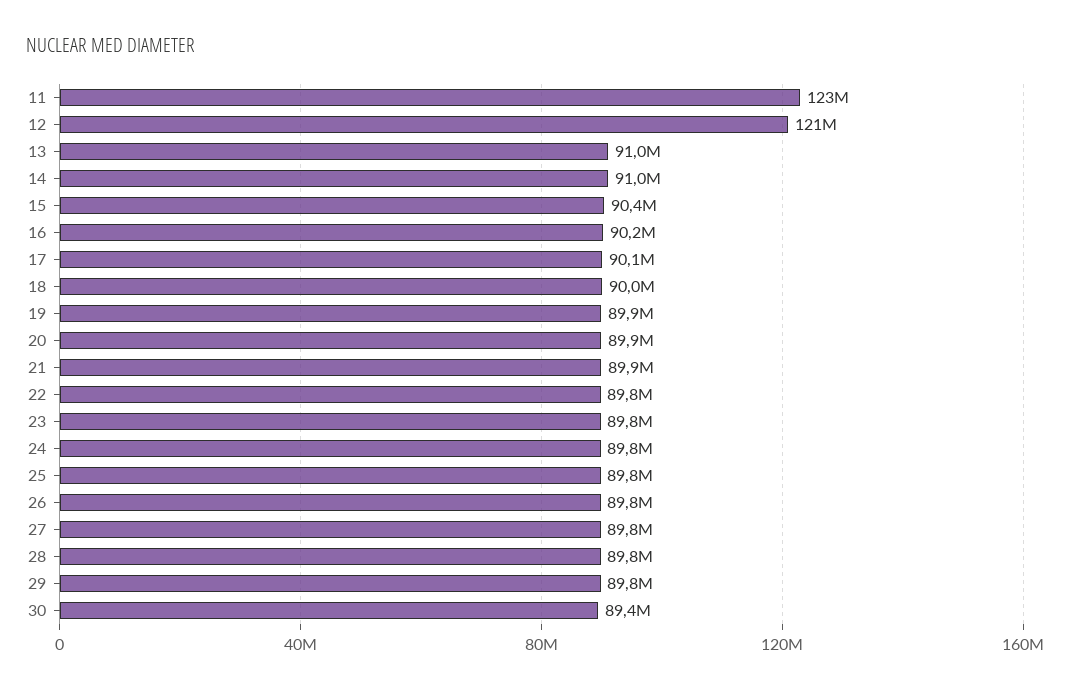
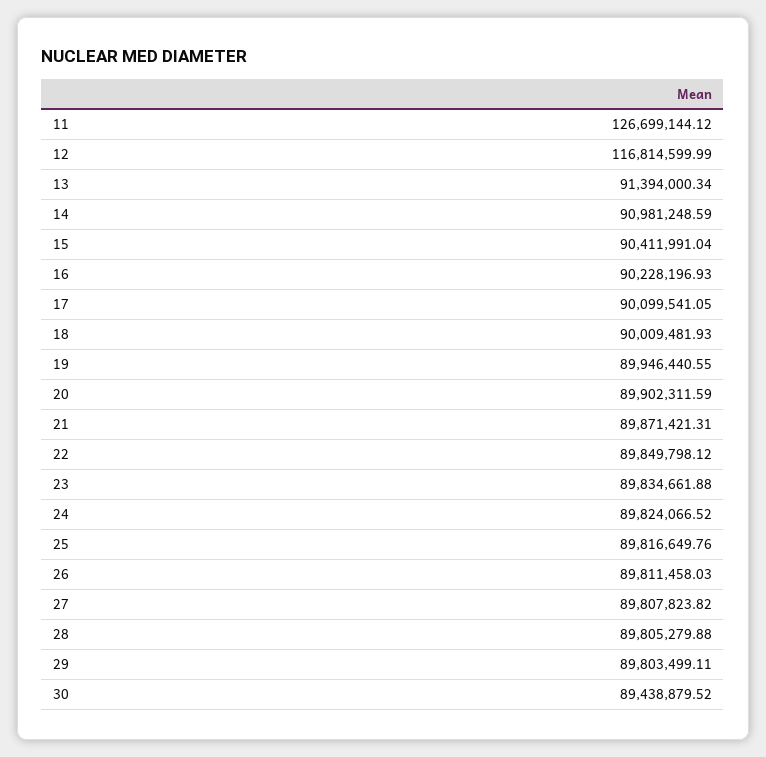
  {
-   "11": 123000000,
+   "11": 126699144.12,
-   "12": 121000000,
+   "12": 116814599.99,
-   "13": 91000000,
+   "13": 91394000.34,
    "14": 90981248.59,
    "15": 90411991.04,
    "16": 90228196.93,
    "17": 90099541.05,
    "18": 90009481.93,
    "19": 89946440.55,
    "20": 89902311.59,
    "21": 89871421.31,
    "22": 89849798.12,
    "23": 89834661.88,
    "24": 89824066.52,
    "25": 89816649.76,
    "26": 89811458.03,
    "27": 89807823.82,
    "28": 89805279.88,
    "29": 89803499.11,
    "30": 89438879.52
  }

